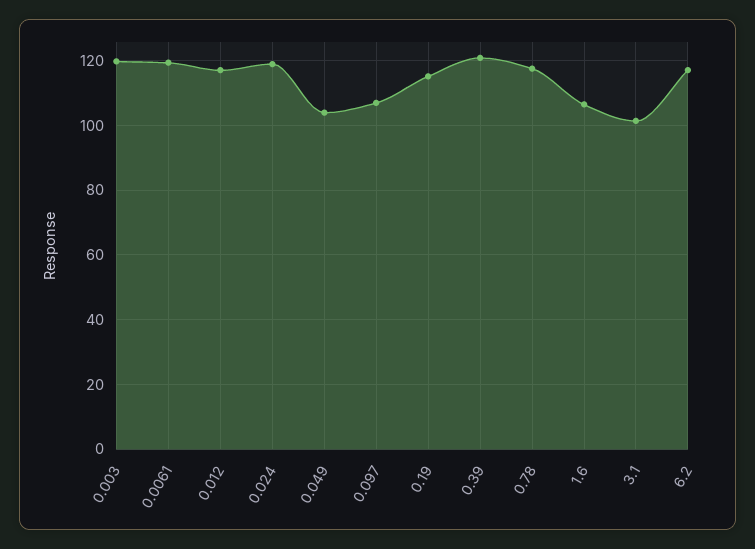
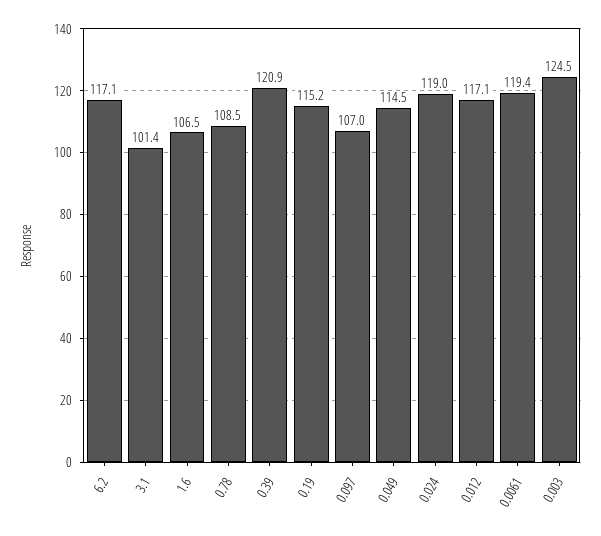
  {
-   "0.003": 120,
+   "0.003": 124.5,
    "0.0061": 119.4,
    "0.012": 117.1,
    "0.024": 119,
-   "0.049": 104,
+   "0.049": 114.5,
    "0.097": 107,
    "0.19": 115.2,
    "0.39": 120.9,
-   "0.78": 118,
+   "0.78": 108.5,
    "1.6": 106.5,
    "3.1": 101.4,
    "6.2": 117.1
  }

